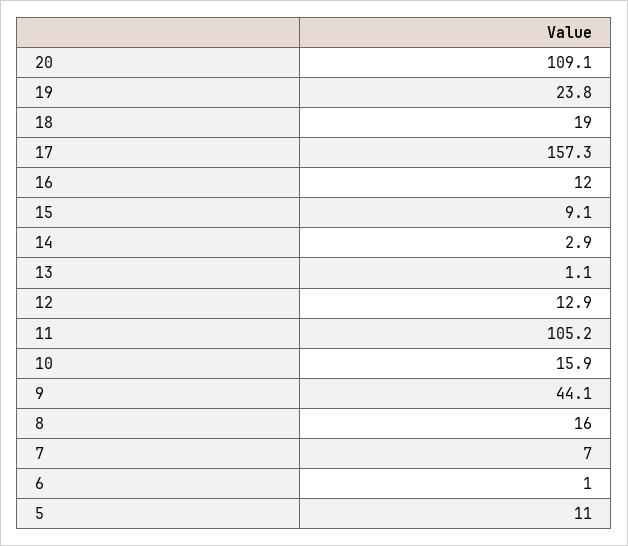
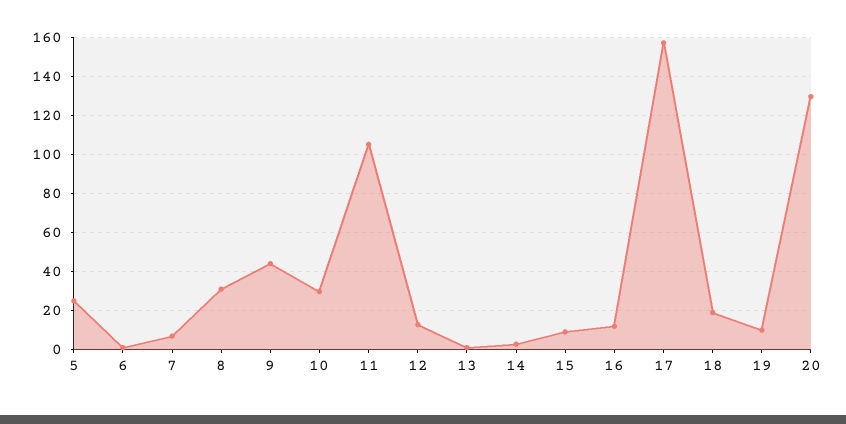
  {
-   "20": 109.1,
+   "20": 130,
-   "19": 23.8,
+   "19": 10,
    "18": 19,
    "17": 157.3,
    "16": 12,
    "15": 9.1,
    "14": 2.9,
    "13": 1.1,
    "12": 12.9,
    "11": 105.2,
-   "10": 15.9,
+   "10": 30,
    "9": 44.1,
-   "8": 16,
+   "8": 30,
    "7": 7,
    "6": 1,
-   "5": 11
+   "5": 25
  }

